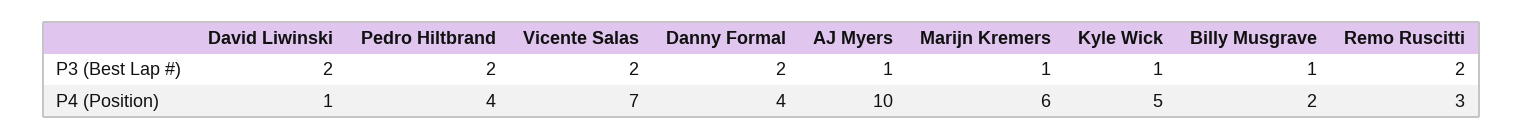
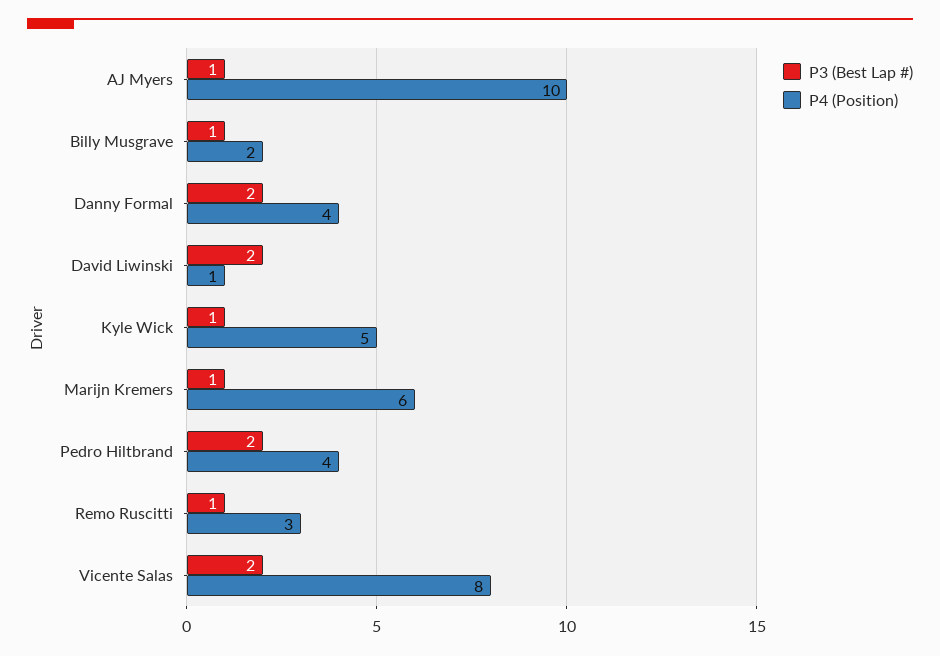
  {
    "P3 (Best Lap #)": {
      "David Liwinski": 2,
      "Pedro Hiltbrand": 2,
      "Vicente Salas": 2,
      "Danny Formal": 2,
      "AJ Myers": 1,
      "Marijn Kremers": 1,
      "Kyle Wick": 1,
      "Billy Musgrave": 1,
-     "Remo Ruscitti": 2
+     "Remo Ruscitti": 1
    },
    "P4 (Position)": {
      "David Liwinski": 1,
      "Pedro Hiltbrand": 4,
-     "Vicente Salas": 7,
+     "Vicente Salas": 8,
      "Danny Formal": 4,
      "AJ Myers": 10,
      "Marijn Kremers": 6,
      "Kyle Wick": 5,
      "Billy Musgrave": 2,
      "Remo Ruscitti": 3
    }
  }

